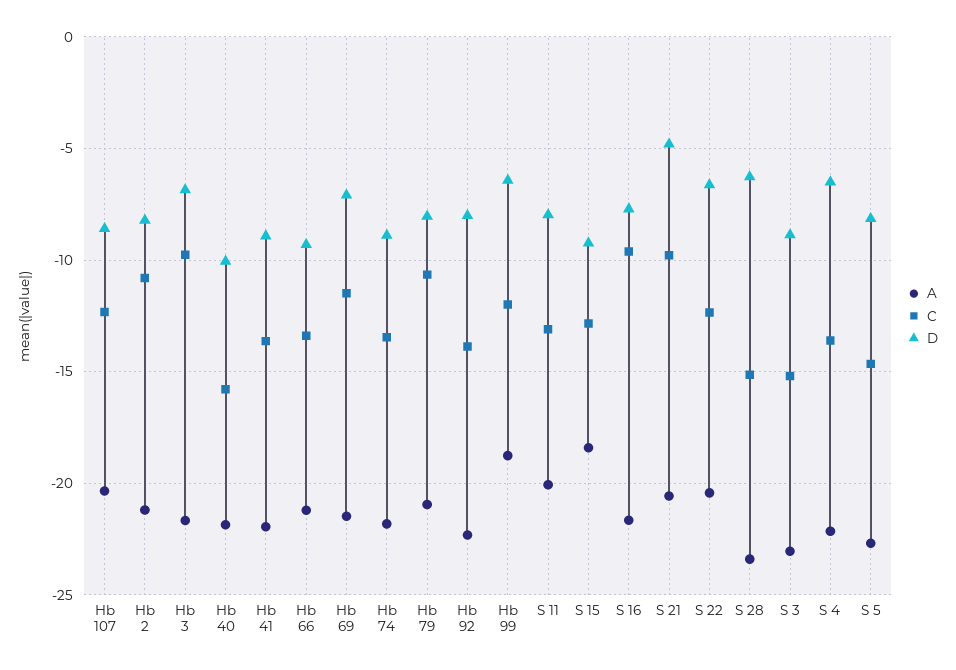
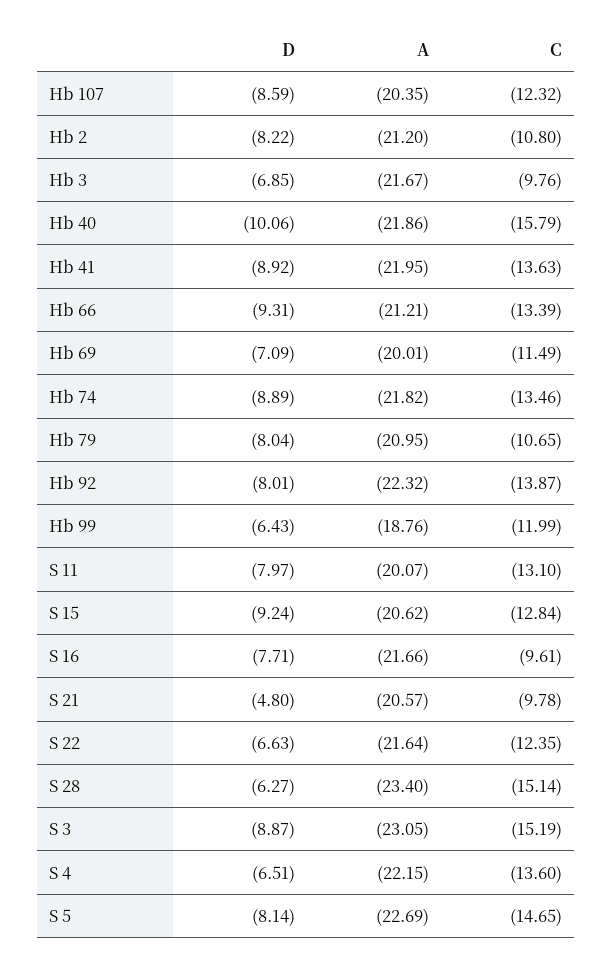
  {
    "A": {
      "Hb 107": -20.35,
      "Hb 2": -21.2,
      "Hb 3": -21.67,
      "Hb 40": -21.86,
      "Hb 41": -21.95,
      "Hb 66": -21.21,
-     "Hb 69": -21.5,
+     "Hb 69": -20.01,
      "Hb 74": -21.82,
      "Hb 79": -20.95,
      "Hb 92": -22.32,
      "Hb 99": -18.76,
      "S 11": -20.07,
-     "S 15": -18.5,
+     "S 15": -20.62,
      "S 16": -21.66,
      "S 21": -20.57,
-     "S 22": -20.5,
+     "S 22": -21.64,
      "S 28": -23.4,
      "S 3": -23.05,
      "S 4": -22.15,
      "S 5": -22.69
    },
    "C": {
      "Hb 107": -12.32,
      "Hb 2": -10.8,
      "Hb 3": -9.76,
      "Hb 40": -15.79,
      "Hb 41": -13.63,
      "Hb 66": -13.39,
      "Hb 69": -11.49,
      "Hb 74": -13.46,
      "Hb 79": -10.65,
      "Hb 92": -13.87,
      "Hb 99": -11.99,
      "S 11": -13.1,
      "S 15": -12.84,
      "S 16": -9.61,
      "S 21": -9.78,
      "S 22": -12.35,
      "S 28": -15.14,
      "S 3": -15.19,
      "S 4": -13.6,
      "S 5": -14.65
    },
    "D": {
      "Hb 107": -8.59,
      "Hb 2": -8.22,
      "Hb 3": -6.85,
      "Hb 40": -10.06,
      "Hb 41": -8.92,
      "Hb 66": -9.31,
      "Hb 69": -7.09,
      "Hb 74": -8.89,
      "Hb 79": -8.04,
      "Hb 92": -8.01,
      "Hb 99": -6.43,
      "S 11": -7.97,
      "S 15": -9.24,
      "S 16": -7.71,
      "S 21": -4.8,
      "S 22": -6.63,
      "S 28": -6.27,
      "S 3": -8.87,
      "S 4": -6.51,
      "S 5": -8.14
    }
  }

